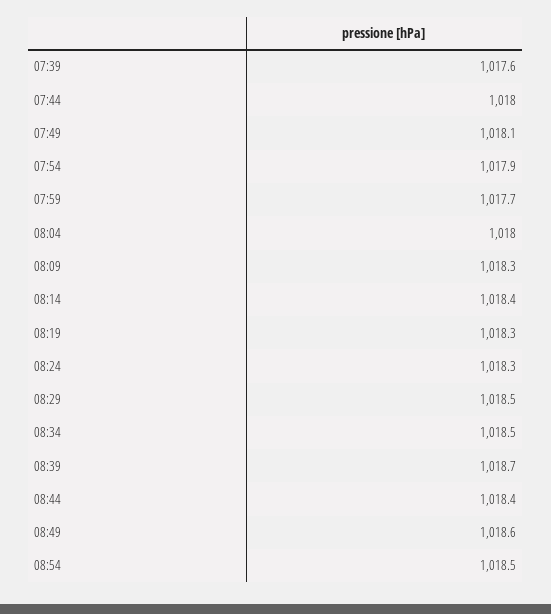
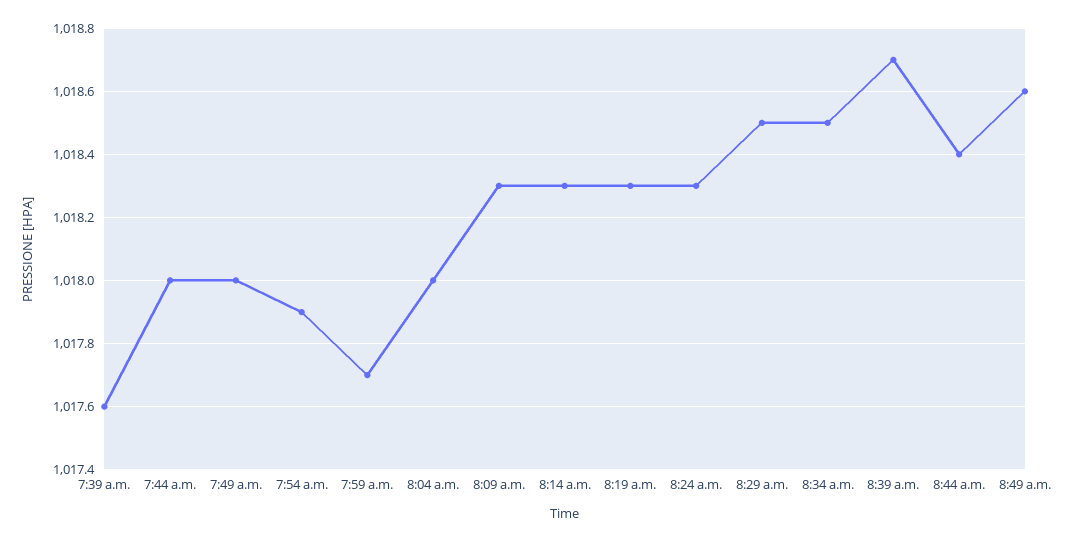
  {
    "07:39": 1017.6,
    "07:44": 1018,
-   "07:49": 1018.1,
+   "07:49": 1018,
    "07:54": 1017.9,
    "07:59": 1017.7,
    "08:04": 1018,
    "08:09": 1018.3,
-   "08:14": 1018.4,
+   "08:14": 1018.3,
    "08:19": 1018.3,
    "08:24": 1018.3,
    "08:29": 1018.5,
    "08:34": 1018.5,
    "08:39": 1018.7,
    "08:44": 1018.4,
-   "08:49": 1018.6,
+   "08:49": 1018.6
-   "08:54": 1018.5
  }

